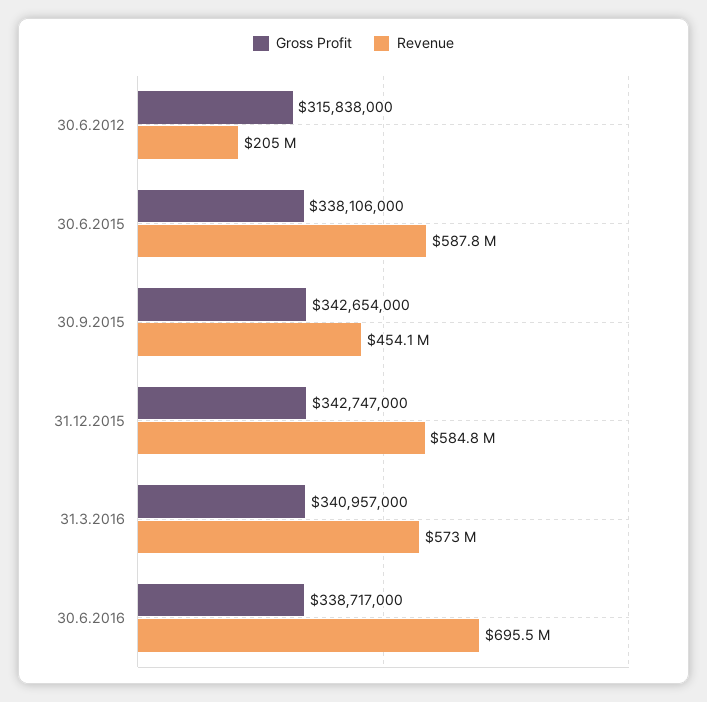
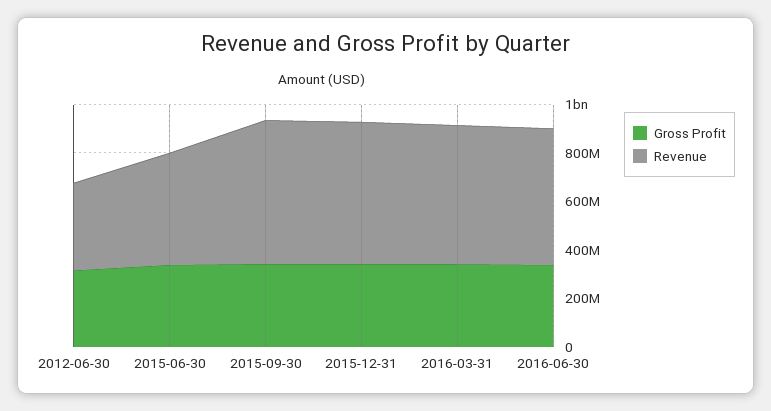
  {
    "Gross Profit": {
      "30.6.2012": 315838000,
      "30.6.2015": 338106000,
      "30.9.2015": 342654000,
      "31.12.2015": 342747000,
      "31.3.2016": 340957000,
      "30.6.2016": 338717000
    },
    "Revenue": {
-     "30.6.2012": 205000000,
+     "30.6.2012": 350000000,
-     "30.6.2015": 587800000,
+     "30.6.2015": 450000000,
-     "30.9.2015": 454100000,
+     "30.9.2015": 600000000,
      "31.12.2015": 584800000,
      "31.3.2016": 573000000,
-     "30.6.2016": 695500000
+     "30.6.2016": 550000000
    }
  }

